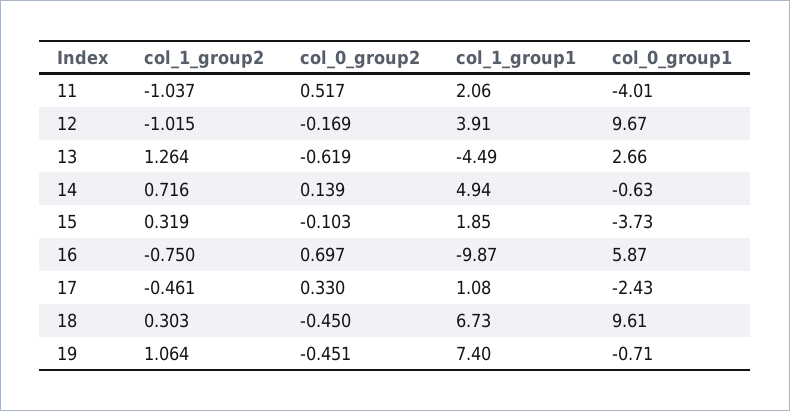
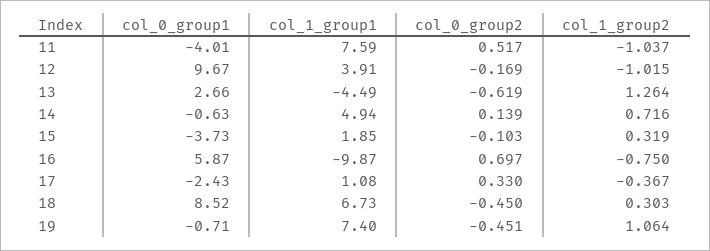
  {
    "col_1_group2": {
      "11": -1.037,
      "12": -1.015,
      "13": 1.264,
      "14": 0.716,
      "15": 0.319,
      "16": -0.75,
-     "17": -0.461,
+     "17": -0.367,
      "18": 0.303,
      "19": 1.064
    },
    "col_0_group2": {
      "11": 0.517,
      "12": -0.169,
      "13": -0.619,
      "14": 0.139,
      "15": -0.103,
      "16": 0.697,
      "17": 0.33,
      "18": -0.45,
      "19": -0.451
    },
    "col_1_group1": {
-     "11": 2.06,
+     "11": 7.59,
      "12": 3.91,
      "13": -4.49,
      "14": 4.94,
      "15": 1.85,
      "16": -9.87,
      "17": 1.08,
      "18": 6.73,
      "19": 7.4
    },
    "col_0_group1": {
      "11": -4.01,
      "12": 9.67,
      "13": 2.66,
      "14": -0.63,
      "15": -3.73,
      "16": 5.87,
      "17": -2.43,
-     "18": 9.61,
+     "18": 8.52,
      "19": -0.71
    }
  }

